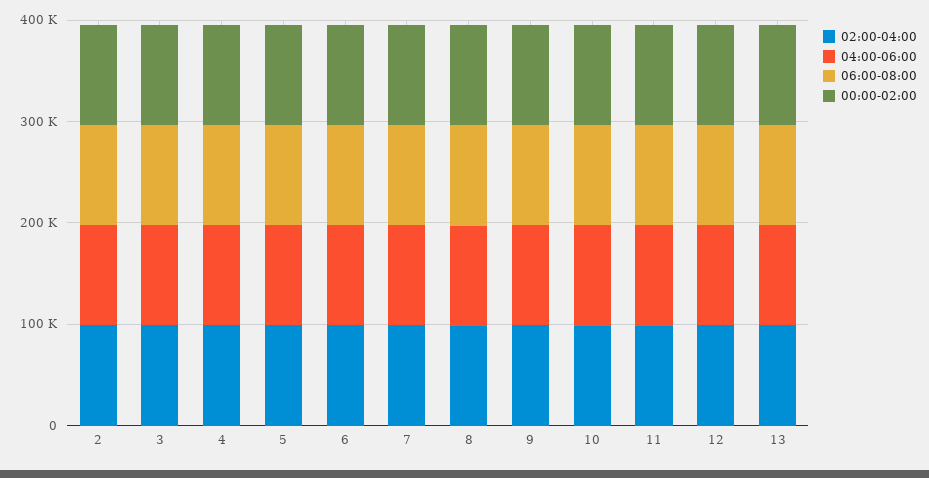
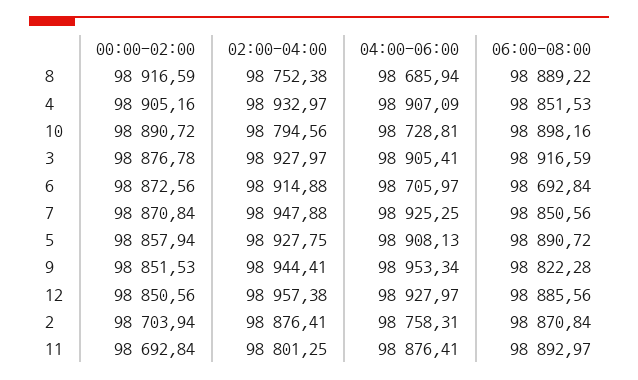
  {
    "02:00-04:00": {
      "2": 98876.41,
      "3": 98927.97,
      "4": 98932.97,
      "5": 98927.75,
      "6": 98914.88,
      "7": 98947.88,
      "8": 98752.38,
      "9": 98944.41,
      "10": 98794.56,
      "11": 98801.25,
-     "12": 98957.38,
+     "12": 98957.38
-     "13": 100000
    },
    "04:00-06:00": {
      "2": 98758.31,
      "3": 98905.41,
      "4": 98907.09,
      "5": 98908.13,
      "6": 98705.97,
      "7": 98925.25,
      "8": 98685.94,
      "9": 98953.34,
      "10": 98728.81,
      "11": 98876.41,
-     "12": 98927.97,
+     "12": 98927.97
-     "13": 100000
    },
    "06:00-08:00": {
      "2": 98870.84,
      "3": 98916.59,
      "4": 98851.53,
      "5": 98890.72,
      "6": 98692.84,
      "7": 98850.56,
      "8": 98889.22,
      "9": 98822.28,
      "10": 98898.16,
      "11": 98892.97,
-     "12": 98885.56,
+     "12": 98885.56
-     "13": 100000
    },
    "00:00-02:00": {
      "2": 98703.94,
      "3": 98876.78,
      "4": 98905.16,
      "5": 98857.94,
      "6": 98872.56,
      "7": 98870.84,
      "8": 98916.59,
      "9": 98851.53,
      "10": 98890.72,
      "11": 98692.84,
-     "12": 98850.56,
+     "12": 98850.56
-     "13": 100000
    }
  }

